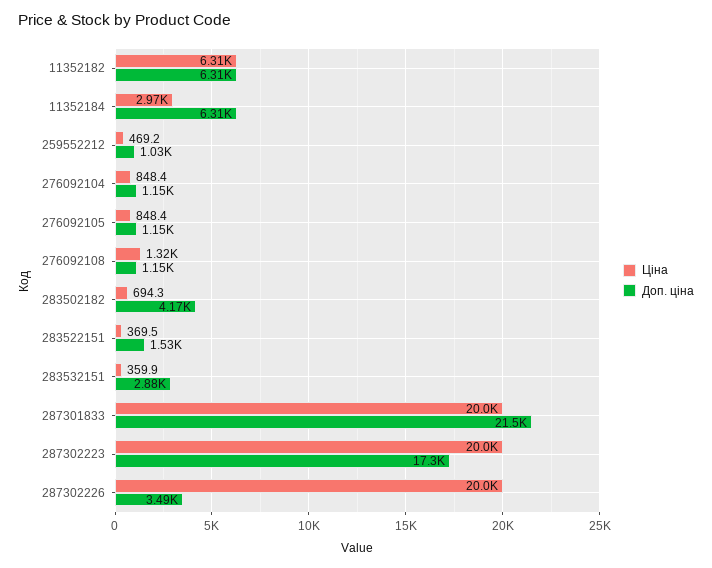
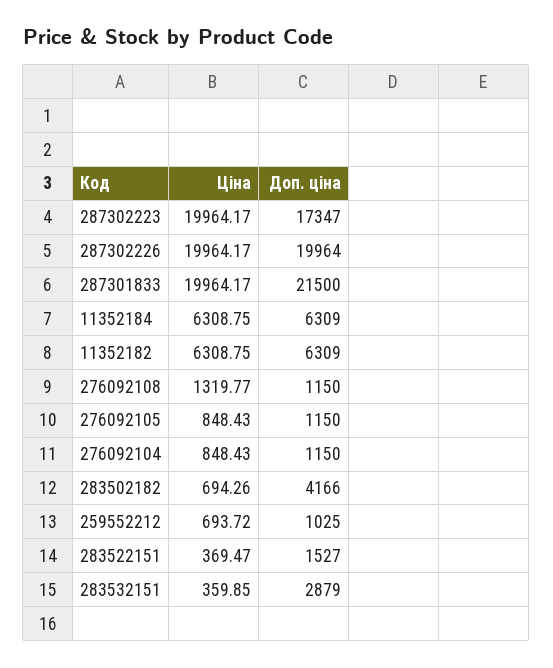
  {
    "Ціна": {
      "11352182": 6308.75,
-     "11352184": 2970,
+     "11352184": 6308.75,
-     "259552212": 469.2,
+     "259552212": 693.72,
      "276092104": 848.43,
      "276092105": 848.43,
      "276092108": 1319.77,
      "283502182": 694.26,
      "283522151": 369.47,
      "283532151": 359.85,
      "287301833": 19964.17,
      "287302223": 19964.17,
      "287302226": 19964.17
    },
    "Доп. ціна": {
      "11352182": 6309,
      "11352184": 6309,
      "259552212": 1025,
      "276092104": 1150,
      "276092105": 1150,
      "276092108": 1150,
      "283502182": 4166,
      "283522151": 1527,
      "283532151": 2879,
      "287301833": 21500,
      "287302223": 17347,
-     "287302226": 3490
+     "287302226": 19964
    }
  }

